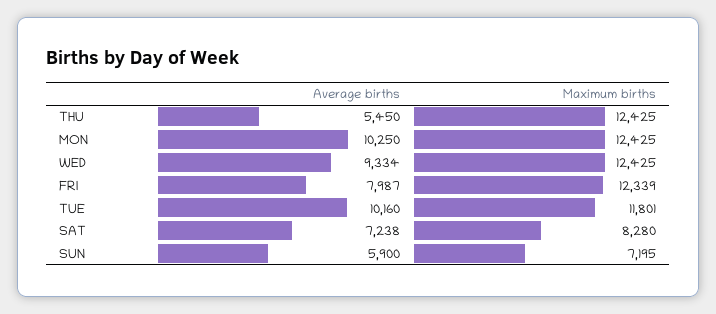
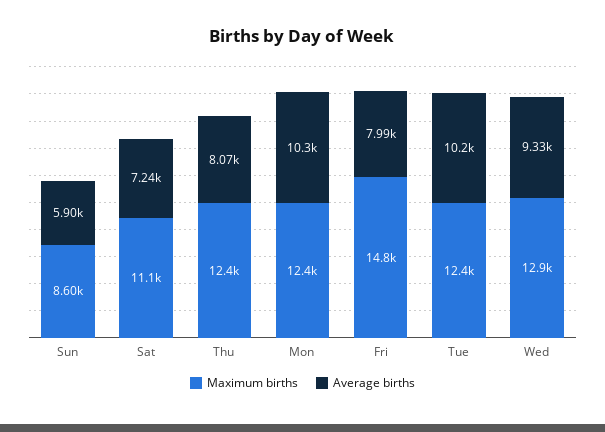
  {
    "Average births": {
-     "THU": 5450,
+     "THU": 8070,
      "MON": 10250,
      "WED": 9334,
      "FRI": 7987,
      "TUE": 10160,
      "SAT": 7238,
      "SUN": 5900
    },
    "Maximum births": {
      "THU": 12425,
      "MON": 12425,
-     "WED": 12425,
+     "WED": 12900,
-     "FRI": 12339,
+     "FRI": 14800,
-     "TUE": 11801,
+     "TUE": 12400,
-     "SAT": 8280,
+     "SAT": 11100,
-     "SUN": 7195
+     "SUN": 8600
    }
  }

